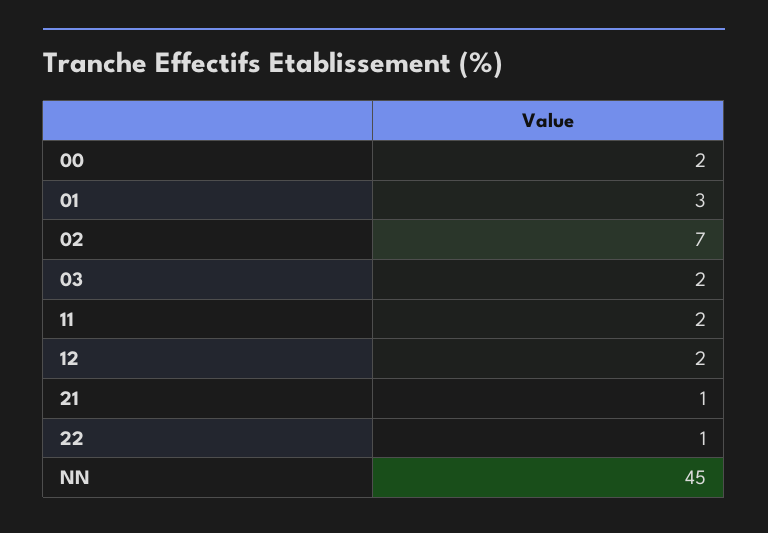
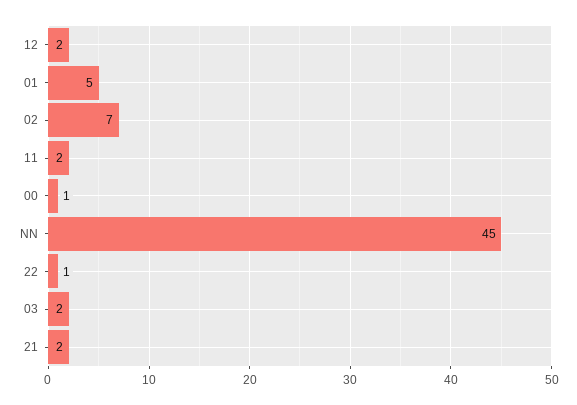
  {
-   "00": 2,
+   "00": 1,
-   "01": 3,
+   "01": 5,
    "02": 7,
    "03": 2,
    "11": 2,
    "12": 2,
-   "21": 1,
+   "21": 2,
    "22": 1,
    "NN": 45
  }

